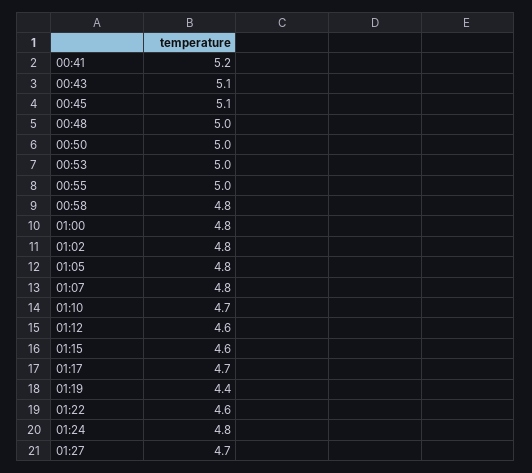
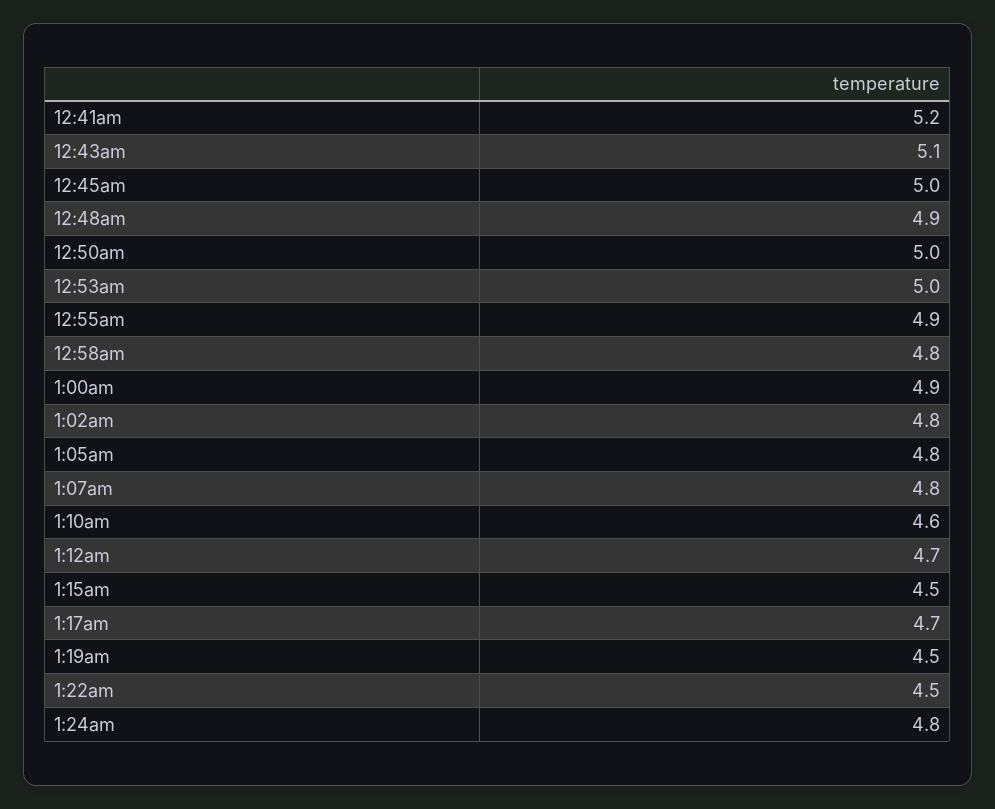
  {
    "00:41": 5.2,
    "00:43": 5.1,
-   "00:45": 5.1,
+   "00:45": 5,
-   "00:48": 5,
+   "00:48": 4.9,
    "00:50": 5,
    "00:53": 5,
-   "00:55": 5,
+   "00:55": 4.9,
    "00:58": 4.8,
-   "01:00": 4.8,
+   "01:00": 4.9,
    "01:02": 4.8,
    "01:05": 4.8,
    "01:07": 4.8,
-   "01:10": 4.7,
+   "01:10": 4.6,
-   "01:12": 4.6,
+   "01:12": 4.7,
-   "01:15": 4.6,
+   "01:15": 4.5,
    "01:17": 4.7,
-   "01:19": 4.4,
+   "01:19": 4.5,
-   "01:22": 4.6,
+   "01:22": 4.5,
-   "01:24": 4.8,
+   "01:24": 4.8
-   "01:27": 4.7
  }

